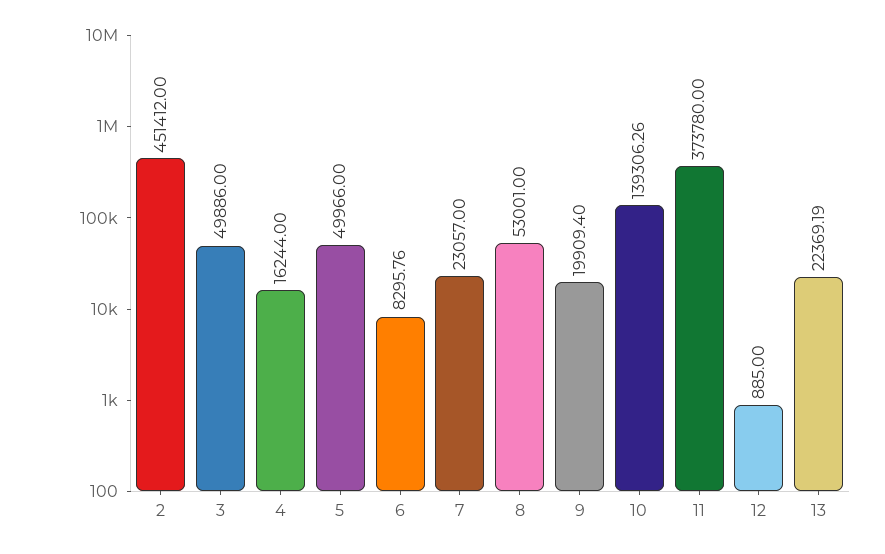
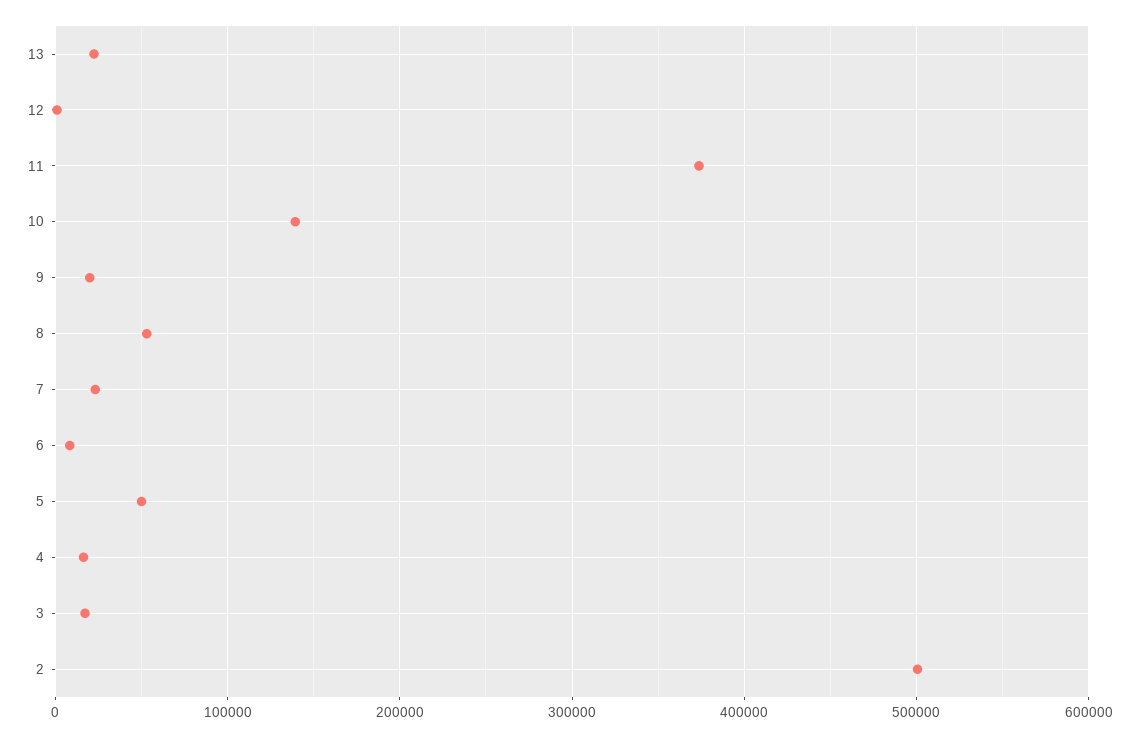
  {
-   "2": 451412,
+   "2": 500000,
-   "3": 49886,
+   "3": 20000,
    "4": 16244,
    "5": 49966,
    "6": 8295.76,
    "7": 23057,
    "8": 53001,
    "9": 19909.4,
    "10": 139306.26,
    "11": 373780,
    "12": 885,
    "13": 22369.19
  }

